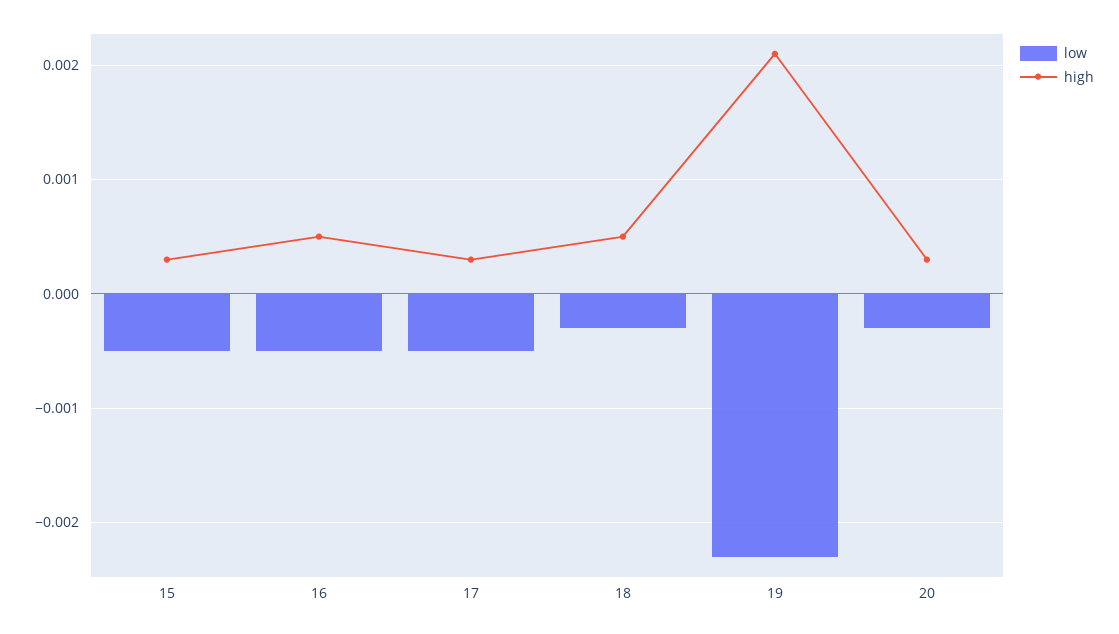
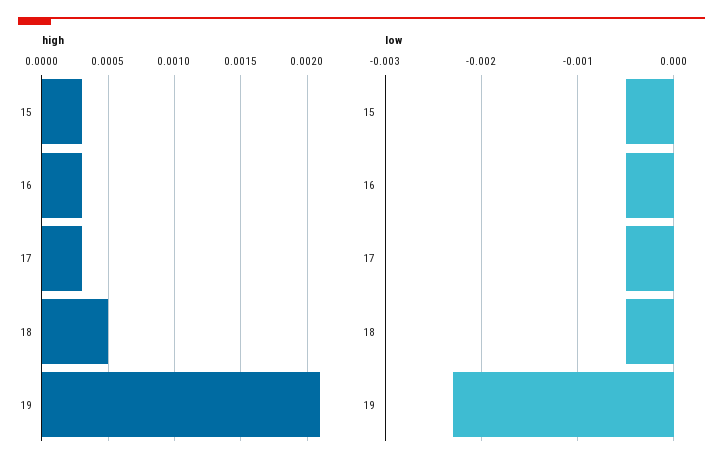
  {
    "low": {
      "15": -0.0005,
      "16": -0.0005,
      "17": -0.0005,
-     "18": -0.0003,
+     "18": -0.0005,
-     "19": -0.0023,
+     "19": -0.0023
-     "20": -0.0003
    },
    "high": {
      "15": 0.0003,
-     "16": 0.0005,
+     "16": 0.0003,
      "17": 0.0003,
      "18": 0.0005,
-     "19": 0.0021,
+     "19": 0.0021
-     "20": 0.0003
    }
  }

